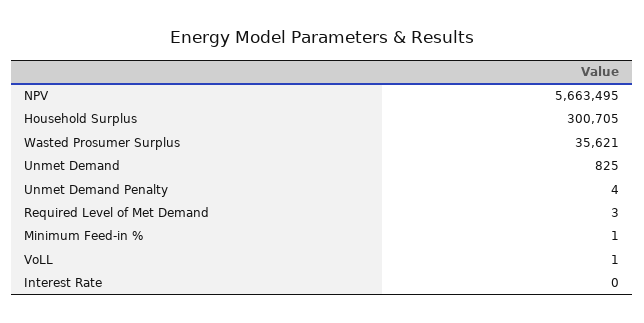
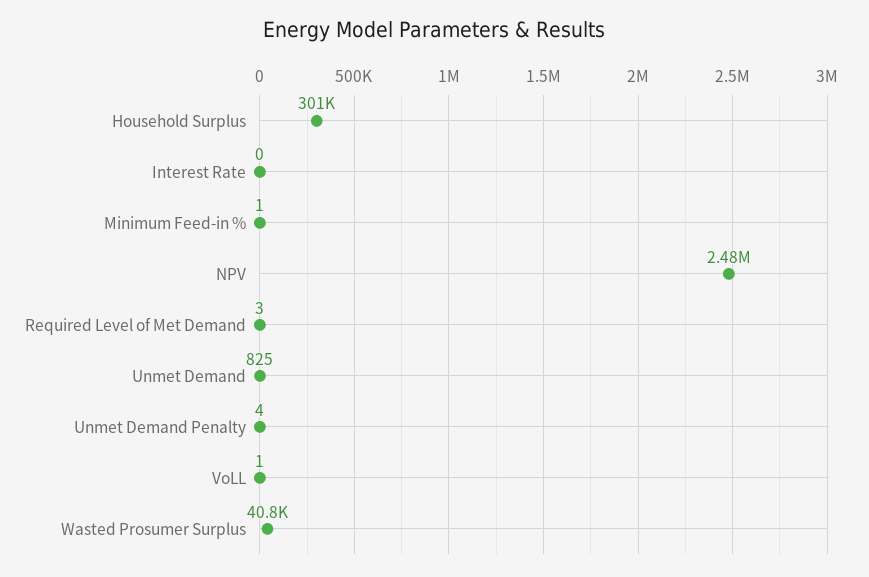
  {
-   "NPV": 5663495,
+   "NPV": 2480000,
    "Household Surplus": 300705,
-   "Wasted Prosumer Surplus": 35621,
+   "Wasted Prosumer Surplus": 40800,
    "Unmet Demand": 825,
    "Unmet Demand Penalty": 4,
    "Required Level of Met Demand": 3,
    "Minimum Feed-in %": 1,
    "VoLL": 1,
    "Interest Rate": 0
  }

